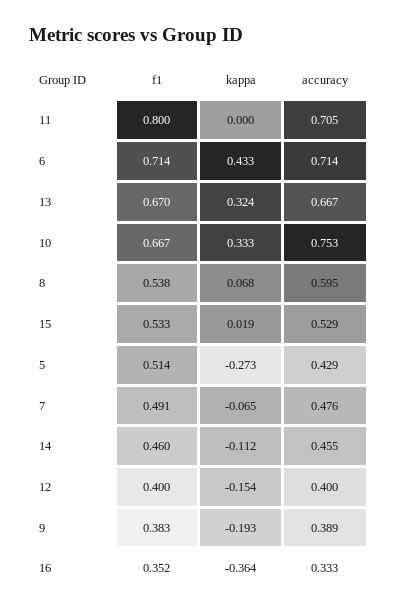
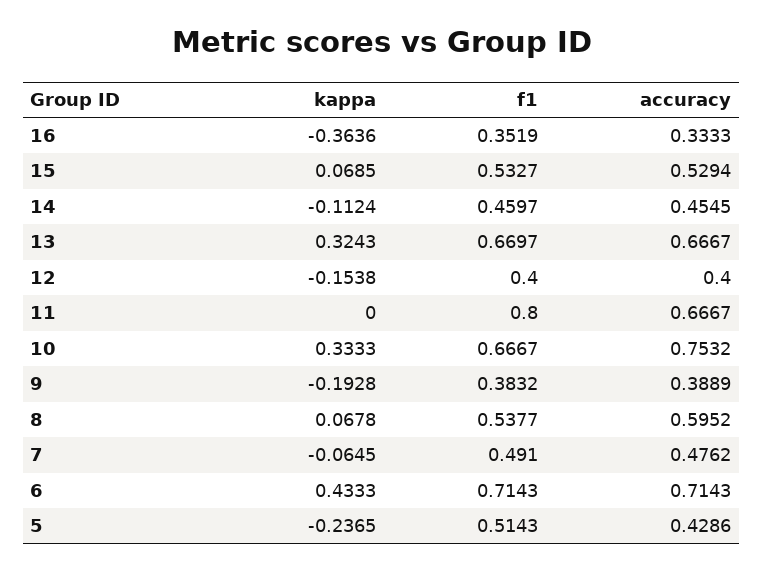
  {
    "f1": {
      "11": 0.8,
      "6": 0.7143,
      "13": 0.6697,
      "10": 0.6667,
      "8": 0.5377,
      "15": 0.5327,
      "5": 0.5143,
      "7": 0.491,
      "14": 0.4597,
      "12": 0.4,
      "9": 0.3832,
      "16": 0.3519
    },
    "kappa": {
      "11": 0,
      "6": 0.4333,
      "13": 0.3243,
      "10": 0.3333,
      "8": 0.0678,
-     "15": 0.019,
+     "15": 0.0685,
-     "5": -0.273,
+     "5": -0.2365,
      "7": -0.0645,
      "14": -0.1124,
      "12": -0.1538,
      "9": -0.1928,
      "16": -0.3636
    },
    "accuracy": {
-     "11": 0.705,
+     "11": 0.6667,
      "6": 0.7143,
      "13": 0.6667,
      "10": 0.7532,
      "8": 0.5952,
      "15": 0.5294,
      "5": 0.4286,
      "7": 0.4762,
      "14": 0.4545,
      "12": 0.4,
      "9": 0.3889,
      "16": 0.3333
    }
  }

